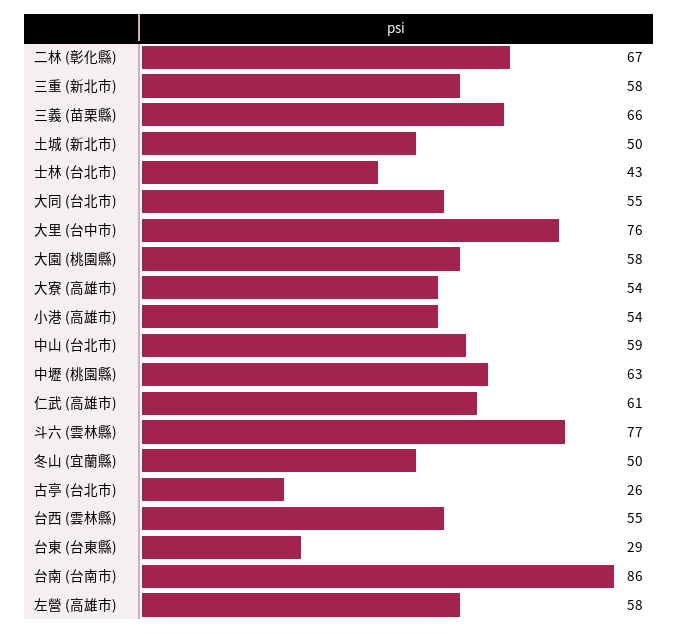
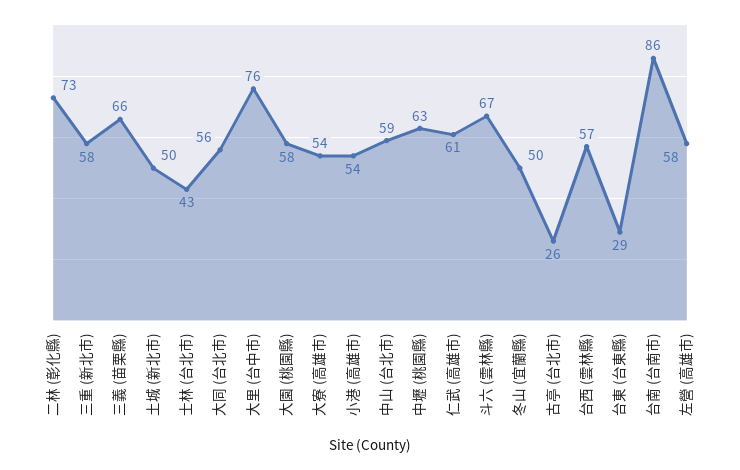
  {
-   "二林 (彰化縣)": 67,
+   "二林 (彰化縣)": 73,
    "三重 (新北市)": 58,
    "三義 (苗栗縣)": 66,
    "土城 (新北市)": 50,
    "士林 (台北市)": 43,
-   "大同 (台北市)": 55,
+   "大同 (台北市)": 56,
    "大里 (台中市)": 76,
    "大園 (桃園縣)": 58,
    "大寮 (高雄市)": 54,
    "小港 (高雄市)": 54,
    "中山 (台北市)": 59,
    "中壢 (桃園縣)": 63,
    "仁武 (高雄市)": 61,
-   "斗六 (雲林縣)": 77,
+   "斗六 (雲林縣)": 67,
    "冬山 (宜蘭縣)": 50,
    "古亭 (台北市)": 26,
-   "台西 (雲林縣)": 55,
+   "台西 (雲林縣)": 57,
    "台東 (台東縣)": 29,
    "台南 (台南市)": 86,
    "左營 (高雄市)": 58
  }

